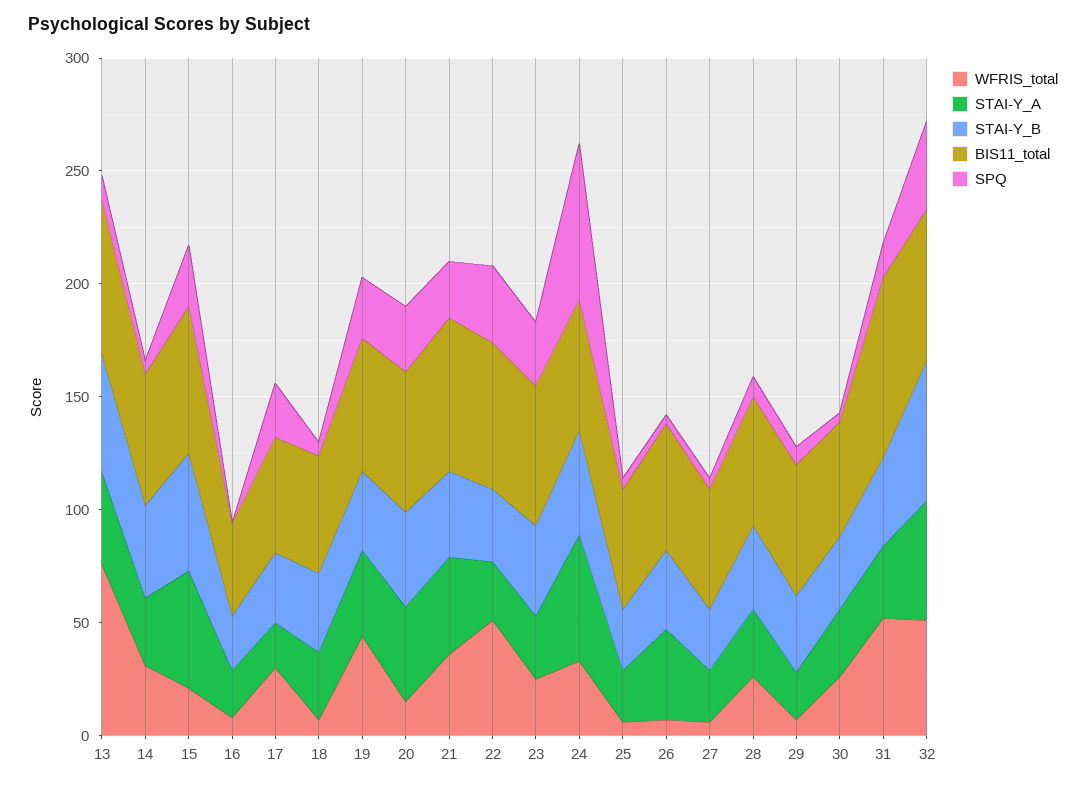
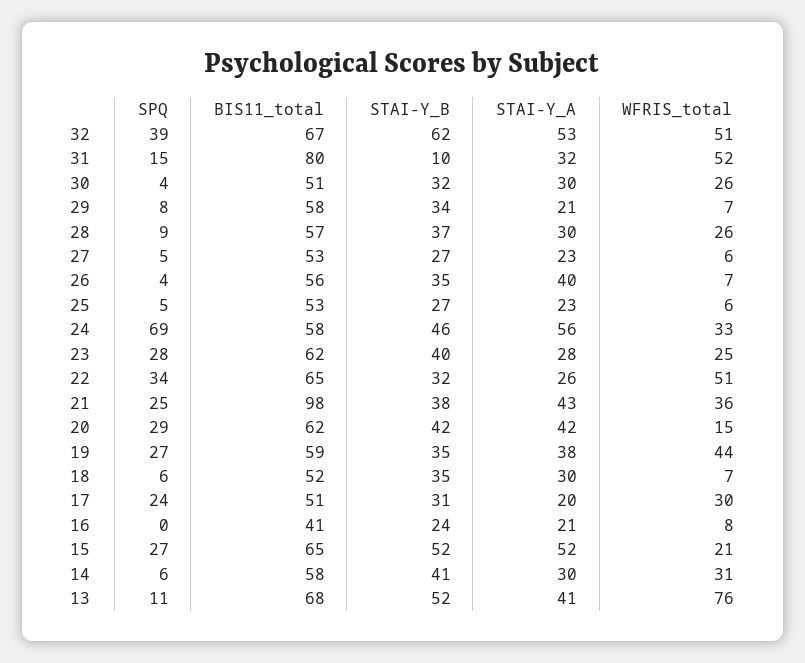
  {
    "WFRIS_total": {
      "13": 76,
      "14": 31,
      "15": 21,
      "16": 8,
      "17": 30,
      "18": 7,
      "19": 44,
      "20": 15,
      "21": 36,
      "22": 51,
      "23": 25,
      "24": 33,
      "25": 6,
      "26": 7,
      "27": 6,
      "28": 26,
      "29": 7,
      "30": 26,
      "31": 52,
      "32": 51
    },
    "STAI-Y_A": {
      "13": 41,
      "14": 30,
      "15": 52,
      "16": 21,
      "17": 20,
      "18": 30,
      "19": 38,
      "20": 42,
      "21": 43,
      "22": 26,
      "23": 28,
      "24": 56,
      "25": 23,
      "26": 40,
      "27": 23,
      "28": 30,
      "29": 21,
      "30": 30,
      "31": 32,
      "32": 53
    },
    "STAI-Y_B": {
      "13": 52,
      "14": 41,
      "15": 52,
      "16": 24,
      "17": 31,
      "18": 35,
      "19": 35,
      "20": 42,
      "21": 38,
      "22": 32,
      "23": 40,
      "24": 46,
      "25": 27,
      "26": 35,
      "27": 27,
      "28": 37,
      "29": 34,
      "30": 32,
-     "31": 40,
+     "31": 10,
      "32": 62
    },
    "BIS11_total": {
      "13": 68,
      "14": 58,
      "15": 65,
      "16": 41,
      "17": 51,
      "18": 52,
      "19": 59,
      "20": 62,
-     "21": 70,
+     "21": 98,
      "22": 65,
      "23": 62,
      "24": 58,
      "25": 53,
      "26": 56,
      "27": 53,
      "28": 57,
      "29": 58,
      "30": 51,
      "31": 80,
      "32": 67
    },
    "SPQ": {
      "13": 11,
      "14": 6,
      "15": 27,
      "16": 0,
      "17": 24,
      "18": 6,
      "19": 27,
      "20": 29,
      "21": 25,
      "22": 34,
      "23": 28,
      "24": 69,
      "25": 5,
      "26": 4,
      "27": 5,
      "28": 9,
      "29": 8,
      "30": 4,
      "31": 15,
      "32": 39
    }
  }

